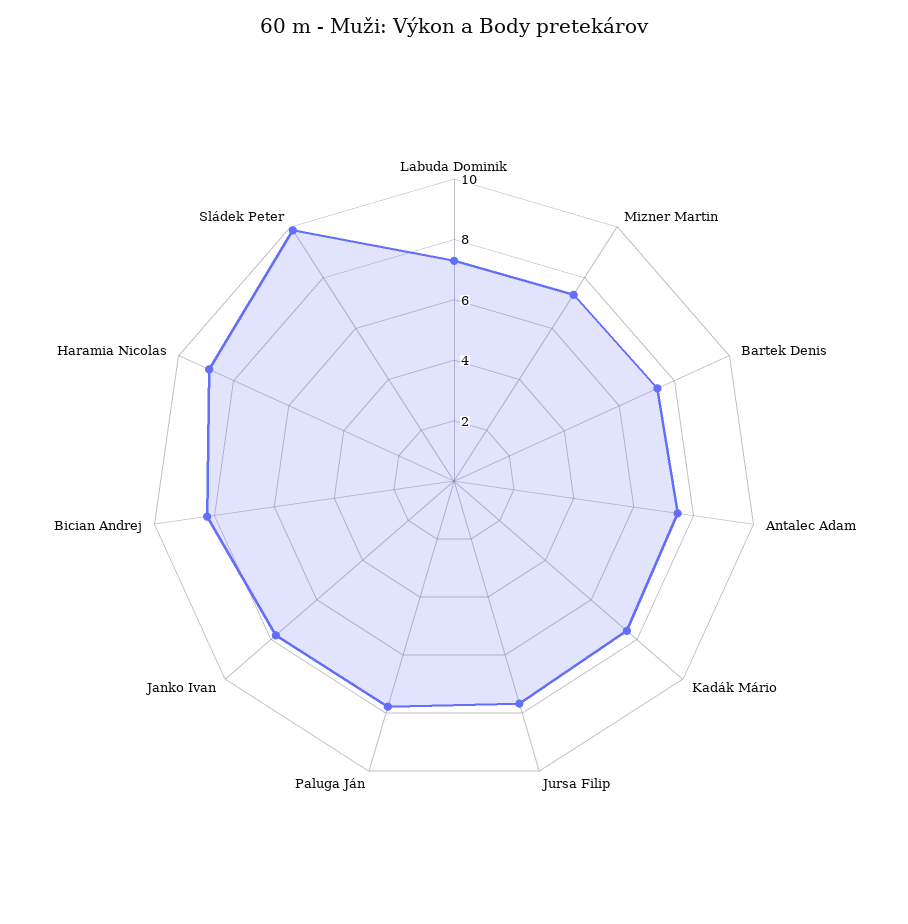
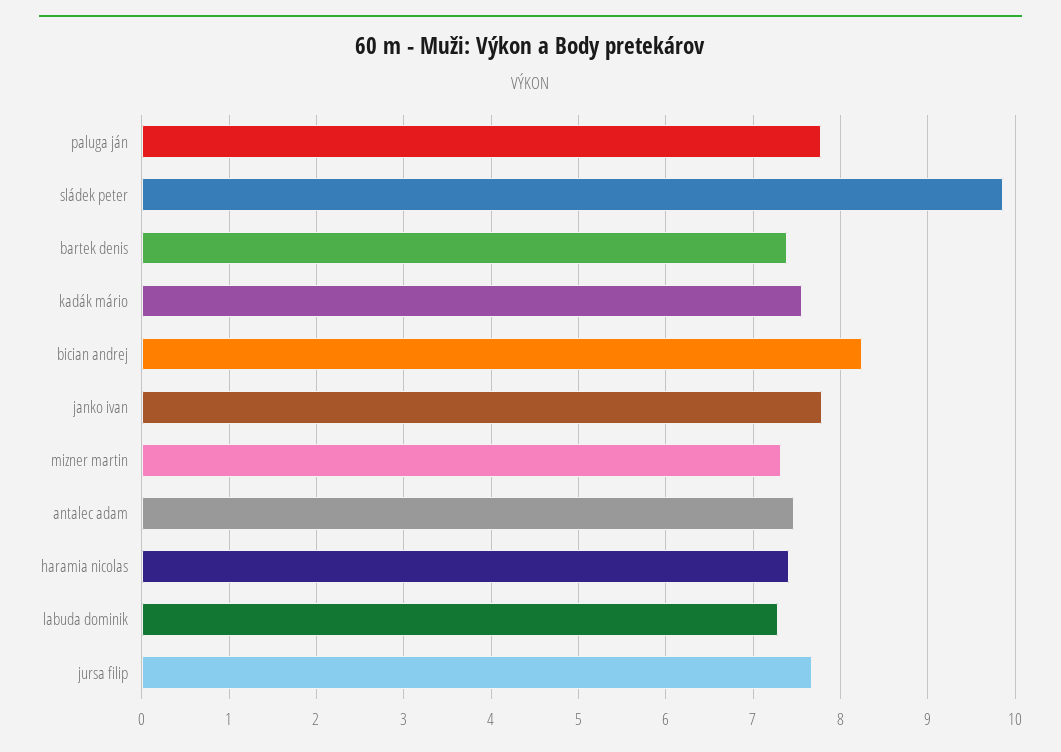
  {
    "Labuda Dominik": 7.3,
    "Mizner Martin": 7.3,
    "Bartek Denis": 7.4,
    "Antalec Adam": 7.5,
    "Kadák Mário": 7.6,
    "Jursa Filip": 7.7,
    "Paluga Ján": 7.8,
    "Janko Ivan": 7.8,
    "Bician Andrej": 8.3,
-   "Haramia Nicolas": 9,
+   "Haramia Nicolas": 7.4,
    "Sládek Peter": 9.9
  }

